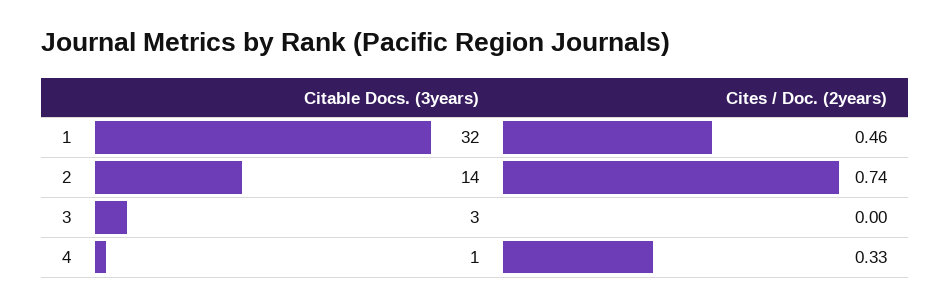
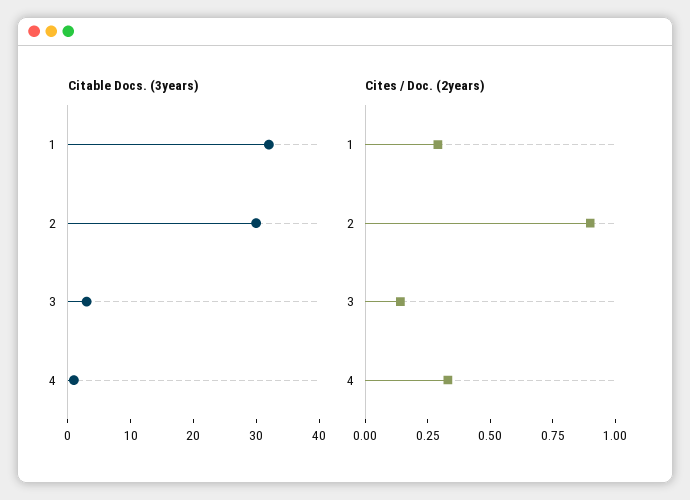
  {
    "Citable Docs. (3years)": {
      "1": 32,
-     "2": 14,
+     "2": 30,
      "3": 3,
      "4": 1
    },
    "Cites / Doc. (2years)": {
-     "1": 0.46,
+     "1": 0.3,
-     "2": 0.74,
+     "2": 0.9,
-     "3": 0,
+     "3": 0.15,
      "4": 0.33
    }
  }

